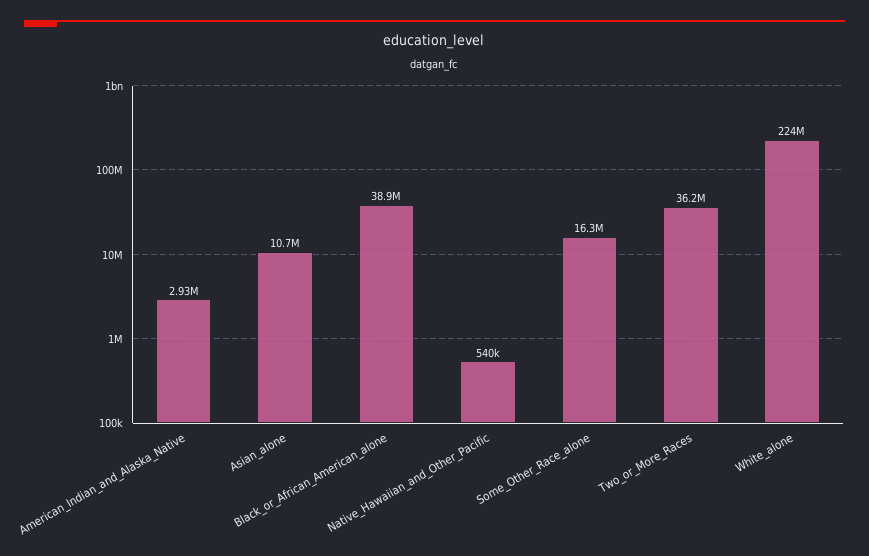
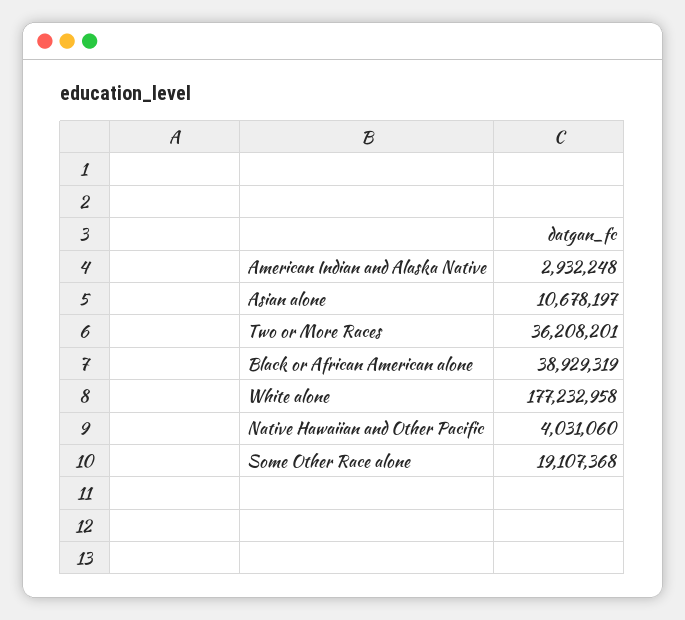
  {
    "American_Indian_and_Alaska_Native": 2932248,
    "Asian_alone": 10678197,
    "Black_or_African_American_alone": 38929319,
-   "Native_Hawaiian_and_Other_Pacific": 540000,
+   "Native_Hawaiian_and_Other_Pacific": 4031060,
-   "Some_Other_Race_alone": 16300000,
+   "Some_Other_Race_alone": 19107368,
    "Two_or_More_Races": 36208201,
-   "White_alone": 224000000
+   "White_alone": 177232958
  }

